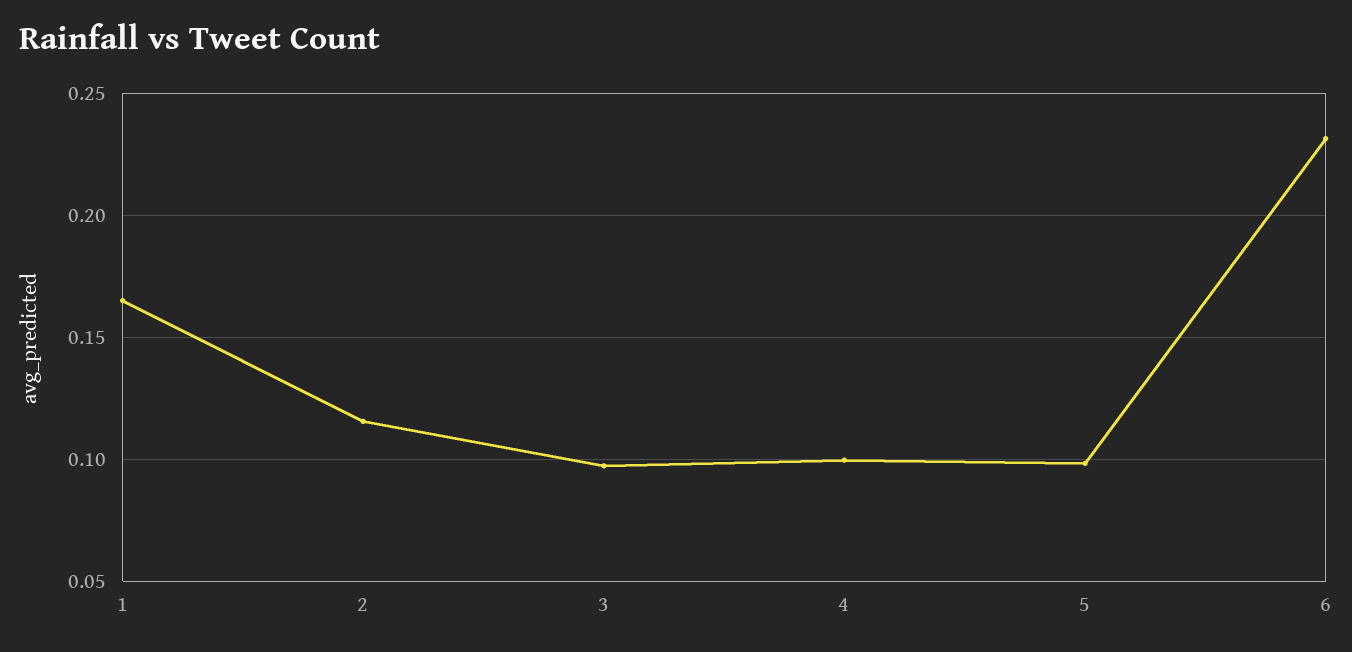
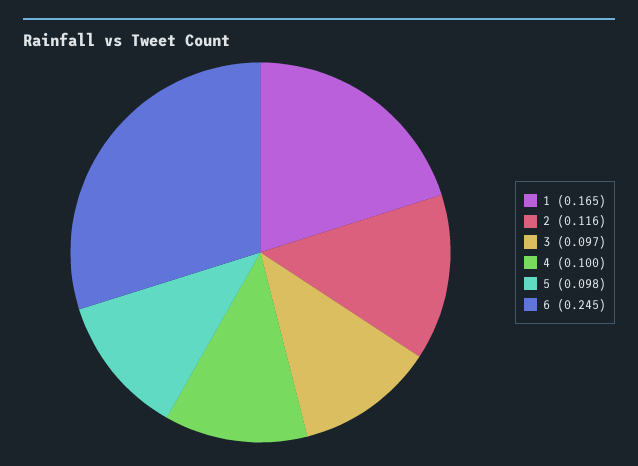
  {
    "1": 0.165,
    "2": 0.116,
    "3": 0.097,
    "4": 0.1,
    "5": 0.098,
-   "6": 0.23
+   "6": 0.245
  }

